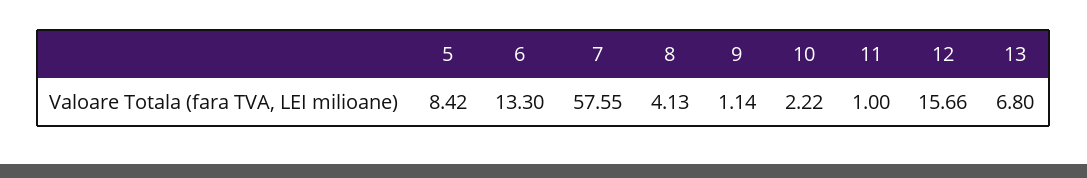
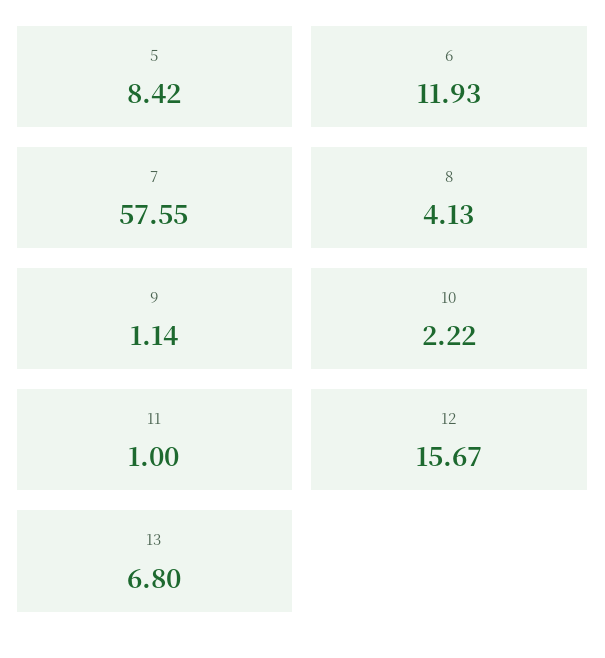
  {
    "5": 8.42,
-   "6": 13.3,
+   "6": 11.93,
    "7": 57.55,
    "8": 4.13,
    "9": 1.14,
    "10": 2.22,
    "11": 1,
-   "12": 15.66,
+   "12": 15.67,
    "13": 6.8
  }

